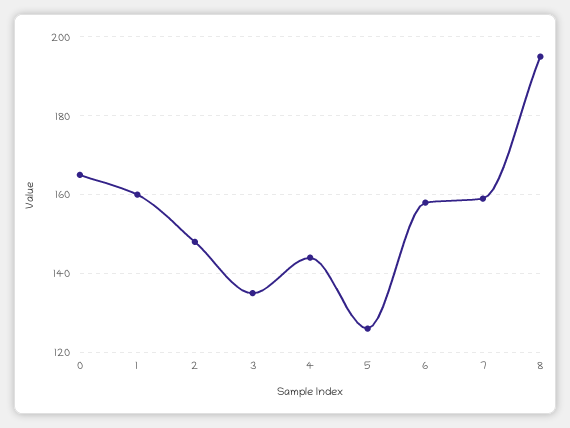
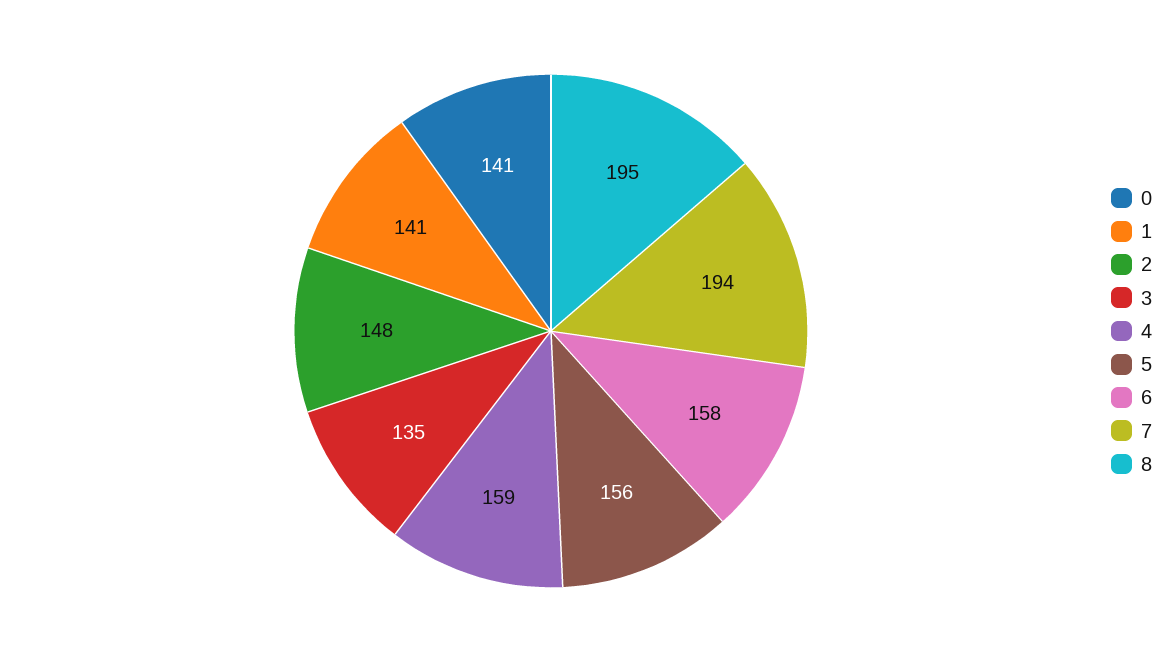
  {
-   "0": 165,
+   "0": 141,
-   "1": 160,
+   "1": 141,
    "2": 148,
    "3": 135,
-   "4": 145,
+   "4": 159,
-   "5": 125,
+   "5": 156,
    "6": 158,
-   "7": 160,
+   "7": 194,
    "8": 195
  }

